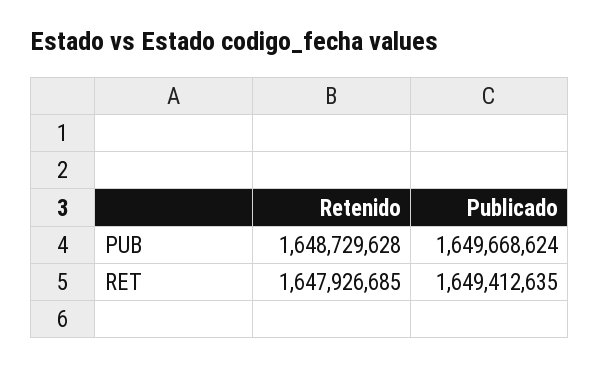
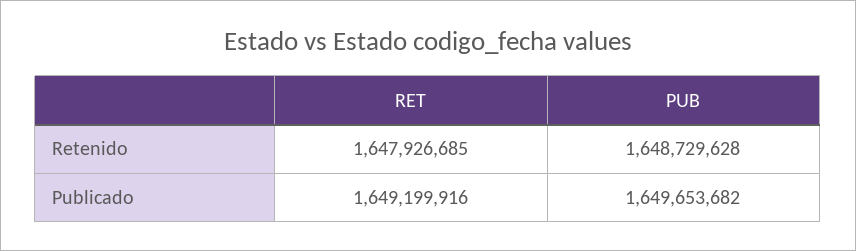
  {
    "Retenido": {
      "PUB": 1648729628,
      "RET": 1647926685
    },
    "Publicado": {
-     "PUB": 1649668624,
+     "PUB": 1649653682,
-     "RET": 1649412635
+     "RET": 1649199916
    }
  }

